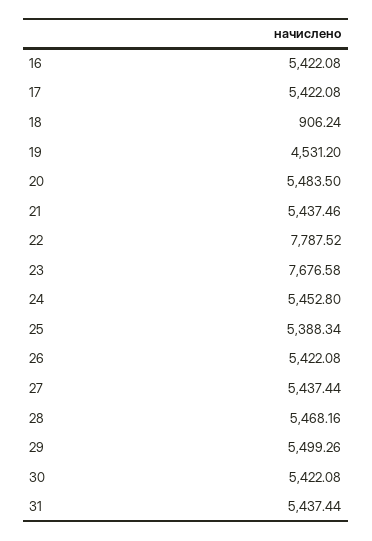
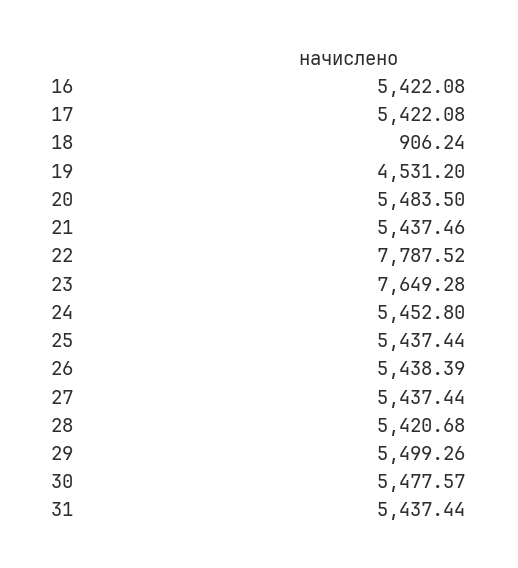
  {
    "16": 5422.08,
    "17": 5422.08,
    "18": 906.24,
    "19": 4531.2,
    "20": 5483.5,
    "21": 5437.46,
    "22": 7787.52,
-   "23": 7676.58,
+   "23": 7649.28,
    "24": 5452.8,
-   "25": 5388.34,
+   "25": 5437.44,
-   "26": 5422.08,
+   "26": 5438.39,
    "27": 5437.44,
-   "28": 5468.16,
+   "28": 5420.68,
    "29": 5499.26,
-   "30": 5422.08,
+   "30": 5477.57,
    "31": 5437.44
  }

